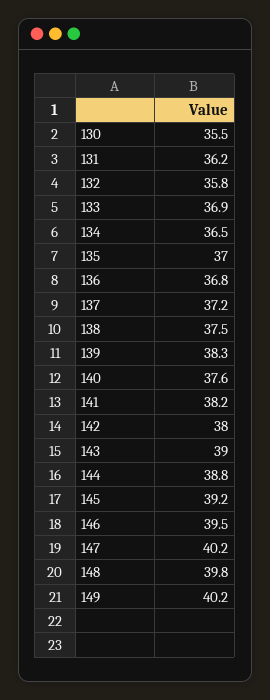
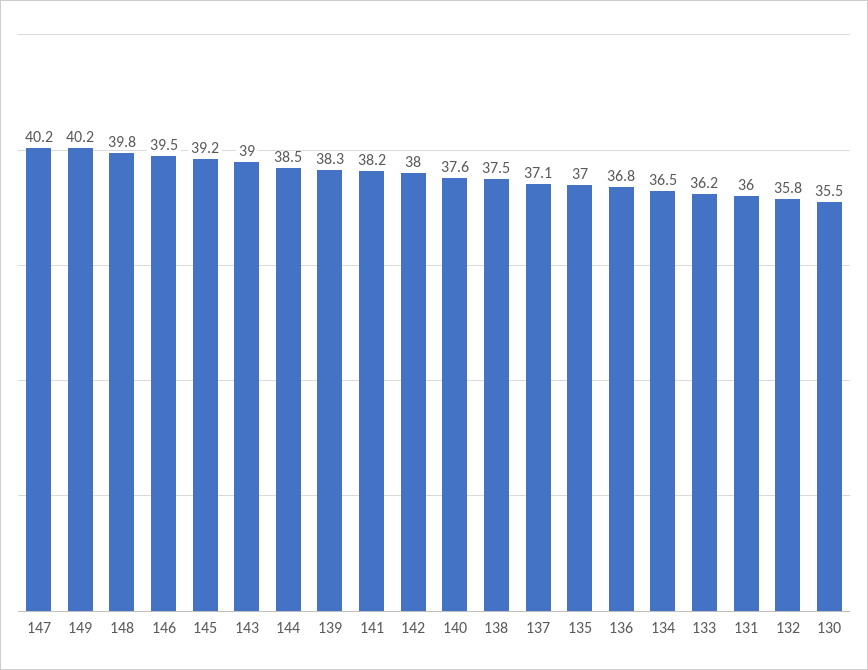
  {
    "130": 35.5,
-   "131": 36.2,
+   "131": 36,
    "132": 35.8,
-   "133": 36.9,
+   "133": 36.2,
    "134": 36.5,
    "135": 37,
    "136": 36.8,
-   "137": 37.2,
+   "137": 37.1,
    "138": 37.5,
    "139": 38.3,
    "140": 37.6,
    "141": 38.2,
    "142": 38,
    "143": 39,
-   "144": 38.8,
+   "144": 38.5,
    "145": 39.2,
    "146": 39.5,
    "147": 40.2,
    "148": 39.8,
    "149": 40.2
  }

